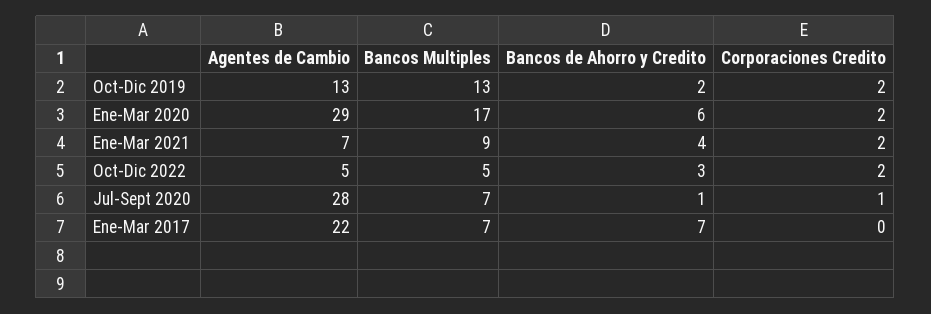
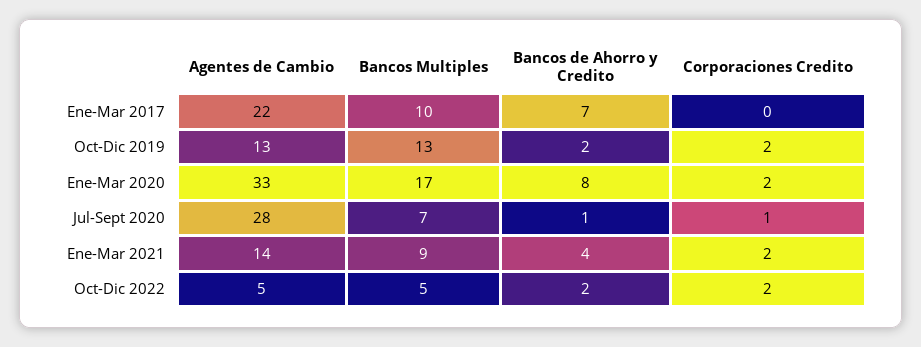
  {
    "Agentes de Cambio": {
      "Oct-Dic 2019": 13,
-     "Ene-Mar 2020": 29,
+     "Ene-Mar 2020": 33,
-     "Ene-Mar 2021": 7,
+     "Ene-Mar 2021": 14,
      "Oct-Dic 2022": 5,
      "Jul-Sept 2020": 28,
      "Ene-Mar 2017": 22
    },
    "Bancos Multiples": {
      "Oct-Dic 2019": 13,
      "Ene-Mar 2020": 17,
      "Ene-Mar 2021": 9,
      "Oct-Dic 2022": 5,
      "Jul-Sept 2020": 7,
-     "Ene-Mar 2017": 7
+     "Ene-Mar 2017": 10
    },
    "Bancos de Ahorro y Credito": {
      "Oct-Dic 2019": 2,
-     "Ene-Mar 2020": 6,
+     "Ene-Mar 2020": 8,
      "Ene-Mar 2021": 4,
-     "Oct-Dic 2022": 3,
+     "Oct-Dic 2022": 2,
      "Jul-Sept 2020": 1,
      "Ene-Mar 2017": 7
    },
    "Corporaciones Credito": {
      "Oct-Dic 2019": 2,
      "Ene-Mar 2020": 2,
      "Ene-Mar 2021": 2,
      "Oct-Dic 2022": 2,
      "Jul-Sept 2020": 1,
      "Ene-Mar 2017": 0
    }
  }

